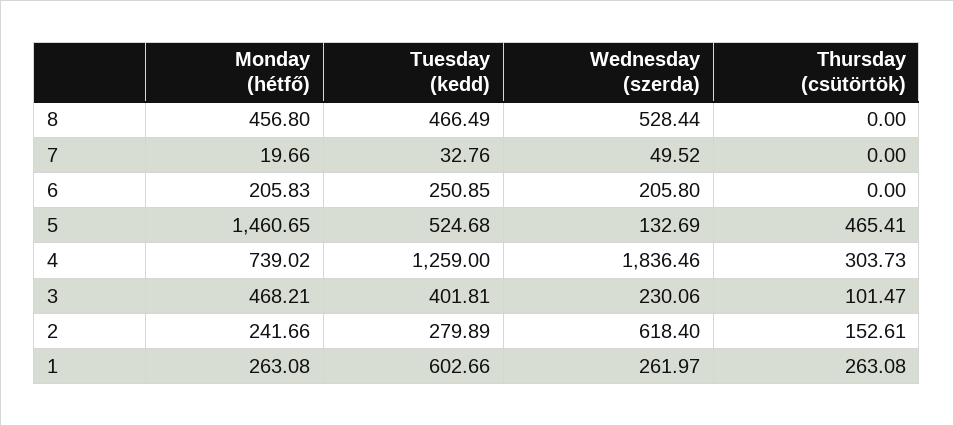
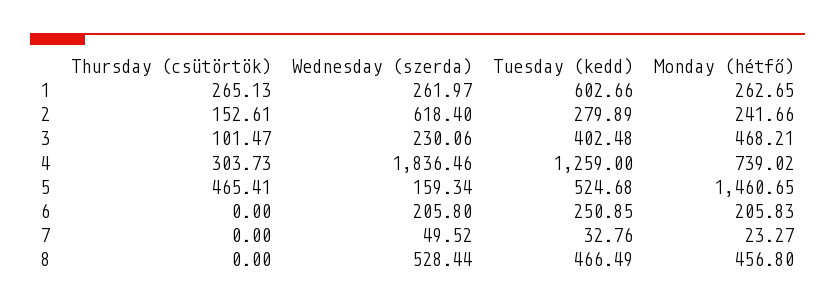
  {
    "Monday (hétfő)": {
      "8": 456.8,
-     "7": 19.66,
+     "7": 23.27,
      "6": 205.83,
      "5": 1460.65,
      "4": 739.02,
      "3": 468.21,
      "2": 241.66,
-     "1": 263.08
+     "1": 262.65
    },
    "Tuesday (kedd)": {
      "8": 466.49,
      "7": 32.76,
      "6": 250.85,
      "5": 524.68,
      "4": 1259,
-     "3": 401.81,
+     "3": 402.48,
      "2": 279.89,
      "1": 602.66
    },
    "Wednesday (szerda)": {
      "8": 528.44,
      "7": 49.52,
      "6": 205.8,
-     "5": 132.69,
+     "5": 159.34,
      "4": 1836.46,
      "3": 230.06,
      "2": 618.4,
      "1": 261.97
    },
    "Thursday (csütörtök)": {
      "8": 0,
      "7": 0,
      "6": 0,
      "5": 465.41,
      "4": 303.73,
      "3": 101.47,
      "2": 152.61,
-     "1": 263.08
+     "1": 265.13
    }
  }

